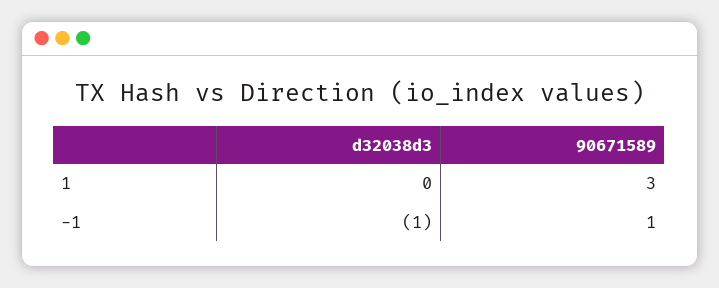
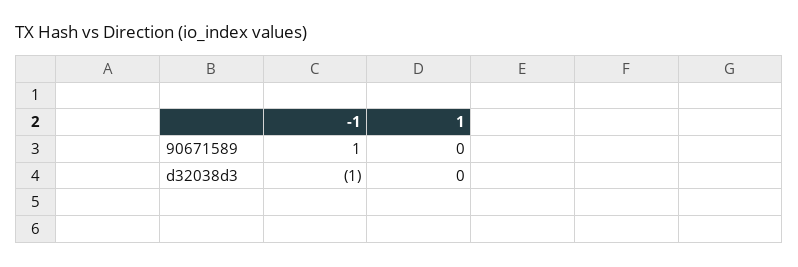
  {
    "d32038d3": {
      "1": 0,
      "-1": -1
    },
    "90671589": {
-     "1": 3,
+     "1": 0,
      "-1": 1
    }
  }

